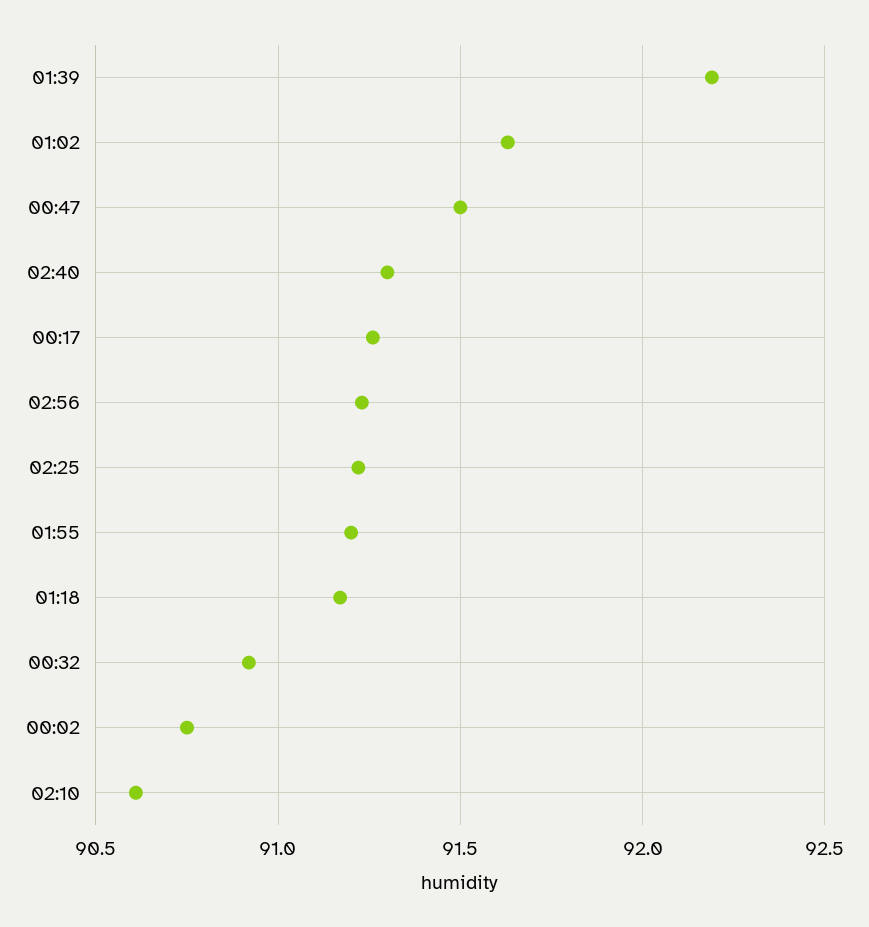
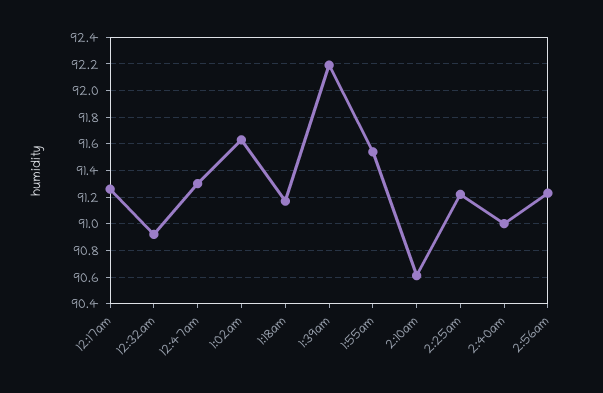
  {
    "01:39": 92.2,
    "01:02": 91.65,
-   "00:47": 91.5,
+   "00:47": 91.3,
-   "02:40": 91.3,
+   "02:40": 91,
    "00:17": 91.25,
    "02:56": 91.25,
    "02:25": 91.2,
-   "01:55": 91.2,
+   "01:55": 91.55,
    "01:18": 91.15,
    "00:32": 90.9,
-   "00:02": 90.75,
    "02:10": 90.6
  }

